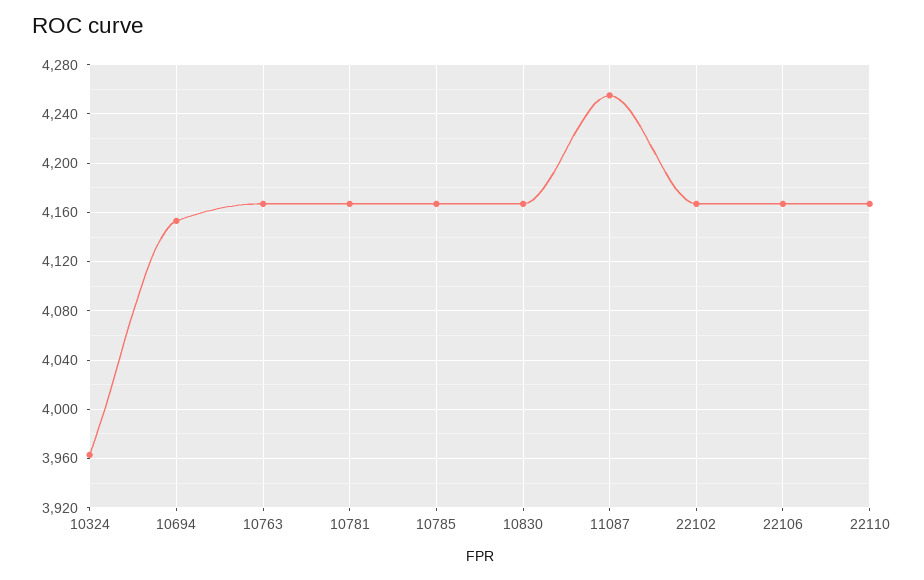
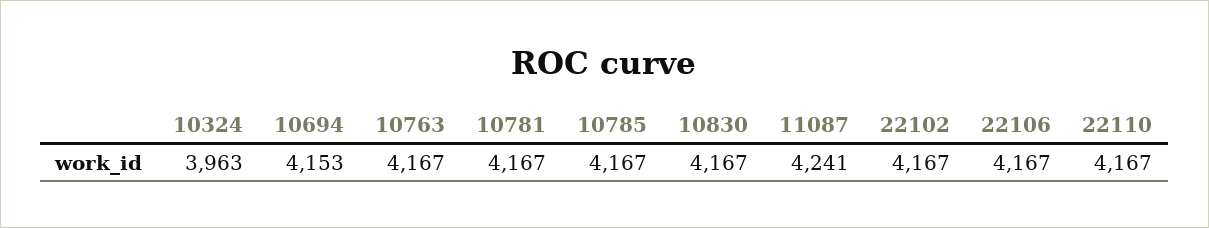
  {
    "10324": 3963,
    "10694": 4153,
    "10763": 4167,
    "10781": 4167,
    "10785": 4167,
    "10830": 4167,
-   "11087": 4255,
+   "11087": 4241,
    "22102": 4167,
    "22106": 4167,
    "22110": 4167
  }

